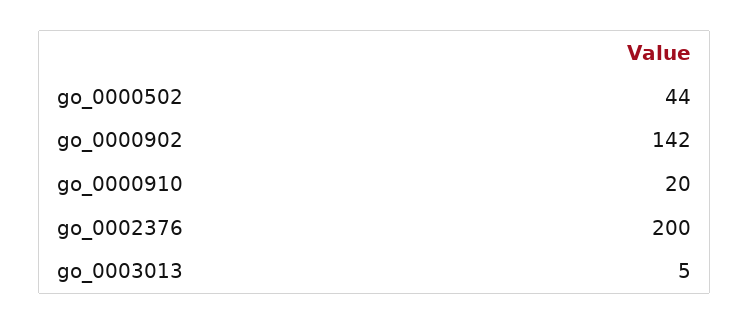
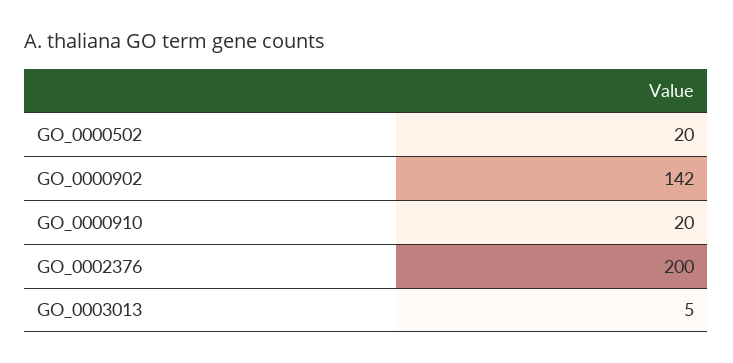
  {
-   "go_0000502": 44,
+   "go_0000502": 20,
    "go_0000902": 142,
    "go_0000910": 20,
    "go_0002376": 200,
    "go_0003013": 5
  }

